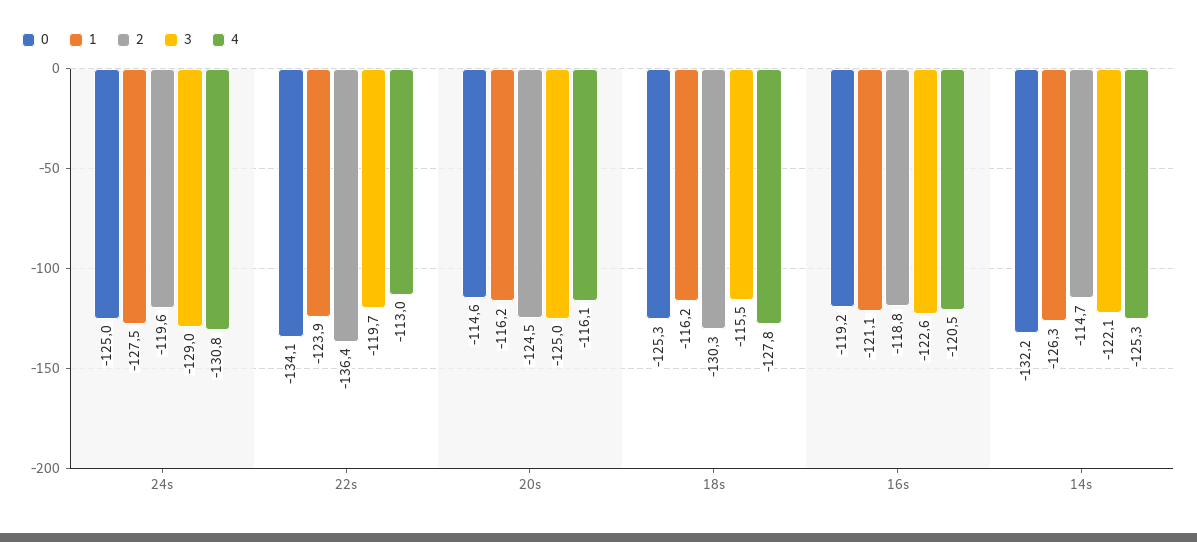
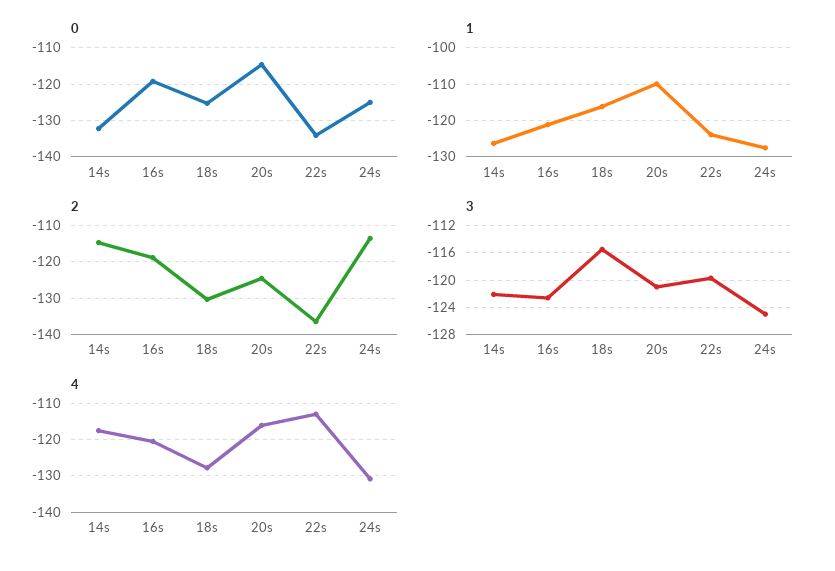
  {
    "0": {
      "24s": -125,
      "22s": -134.1,
      "20s": -114.6,
      "18s": -125.3,
      "16s": -119.2,
      "14s": -132.2
    },
    "1": {
      "24s": -127.5,
      "22s": -123.9,
-     "20s": -116.2,
+     "20s": -110,
      "18s": -116.2,
      "16s": -121.1,
      "14s": -126.3
    },
    "2": {
-     "24s": -119.6,
+     "24s": -114,
      "22s": -136.4,
      "20s": -124.5,
      "18s": -130.3,
      "16s": -118.8,
      "14s": -114.7
    },
    "3": {
-     "24s": -129,
+     "24s": -125,
      "22s": -119.7,
-     "20s": -125,
+     "20s": -121,
      "18s": -115.5,
      "16s": -122.6,
      "14s": -122.1
    },
    "4": {
      "24s": -130.8,
      "22s": -113,
      "20s": -116.1,
      "18s": -127.8,
      "16s": -120.5,
-     "14s": -125.3
+     "14s": -118
    }
  }

